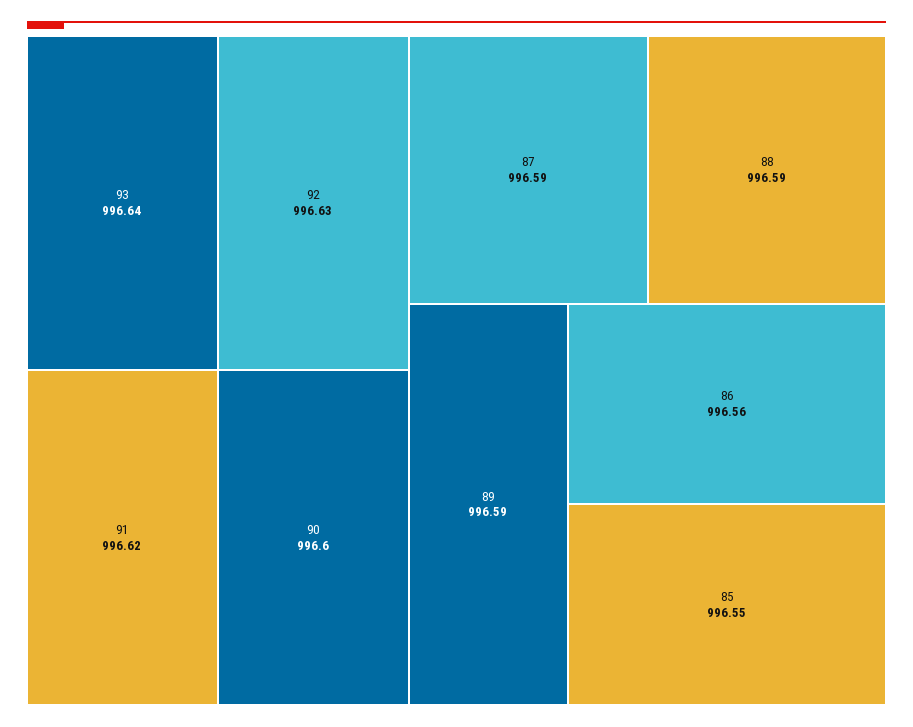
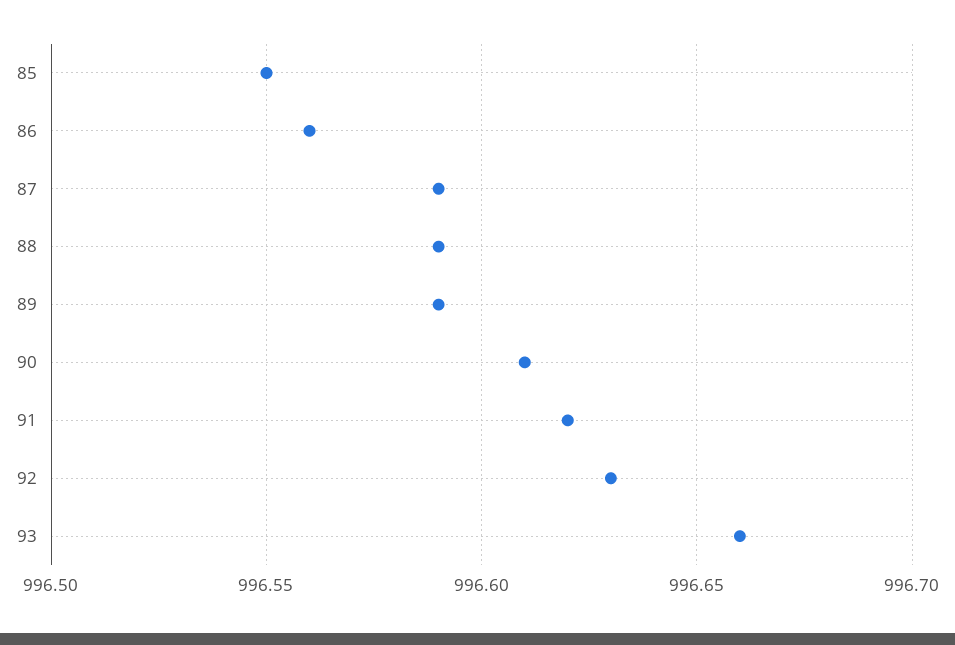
  {
-   "93": 996.64,
+   "93": 996.66,
    "92": 996.63,
    "91": 996.62,
-   "90": 996.6,
+   "90": 996.61,
    "87": 996.59,
    "88": 996.59,
    "89": 996.59,
    "86": 996.56,
    "85": 996.55
  }

